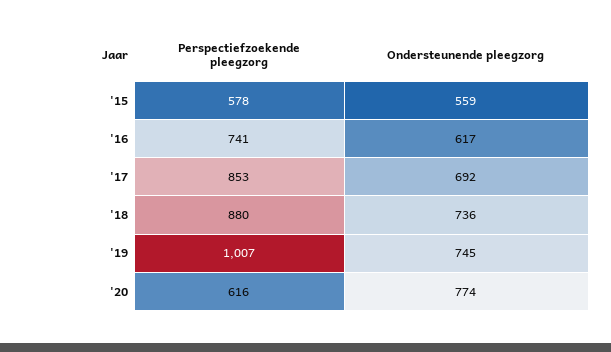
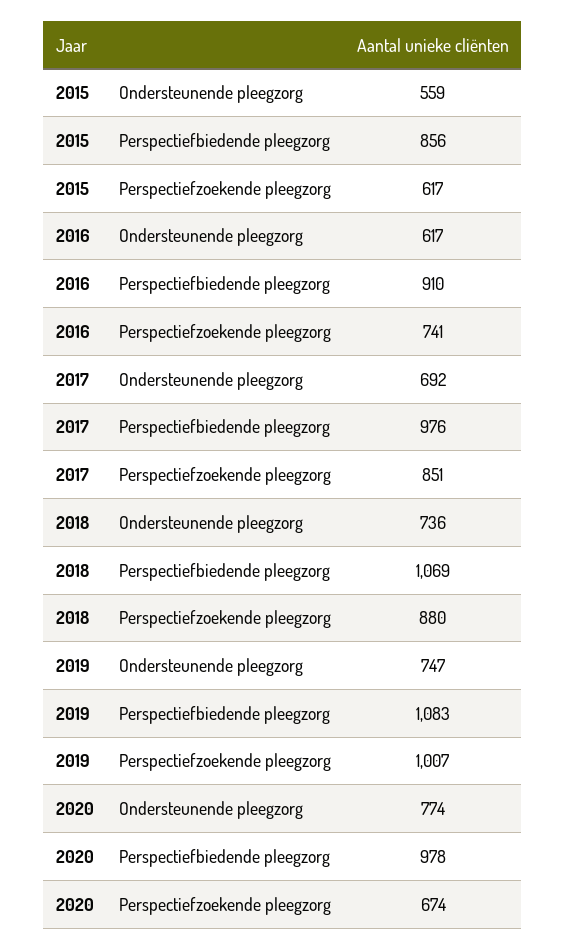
  {
    "Perspectiefzoekende pleegzorg": {
-     "'15": 578,
+     "'15": 617,
      "'16": 741,
-     "'17": 853,
+     "'17": 851,
      "'18": 880,
      "'19": 1007,
-     "'20": 616
+     "'20": 674
    },
    "Ondersteunende pleegzorg": {
      "'15": 559,
      "'16": 617,
      "'17": 692,
      "'18": 736,
-     "'19": 745,
+     "'19": 747,
      "'20": 774
-   }
+   },
+   "Perspectiefbiedende pleegzorg": {
+     "'15": 856,
+     "'16": 910,
+     "'17": 976,
+     "'18": 1069,
+     "'19": 1083,
+     "'20": 978
+   }
  }

